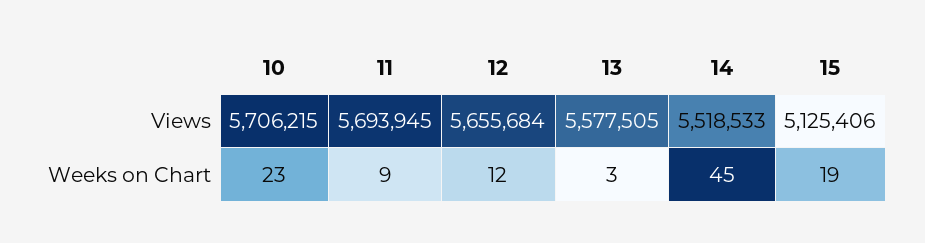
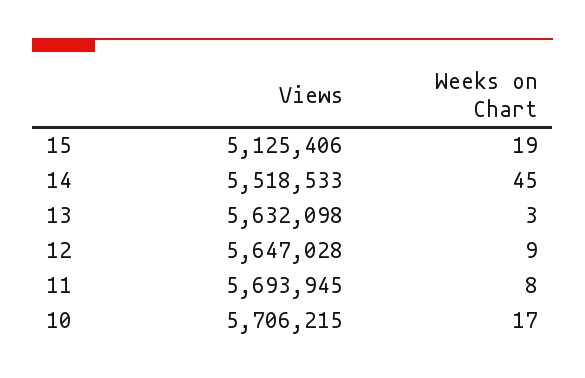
  {
    "10": {
      "Views": 5706215,
-     "Weeks on Chart": 23
+     "Weeks on Chart": 17
    },
    "11": {
      "Views": 5693945,
-     "Weeks on Chart": 9
+     "Weeks on Chart": 8
    },
    "12": {
-     "Views": 5655684,
+     "Views": 5647028,
-     "Weeks on Chart": 12
+     "Weeks on Chart": 9
    },
    "13": {
-     "Views": 5577505,
+     "Views": 5632098,
      "Weeks on Chart": 3
    },
    "14": {
      "Views": 5518533,
      "Weeks on Chart": 45
    },
    "15": {
      "Views": 5125406,
      "Weeks on Chart": 19
    }
  }

